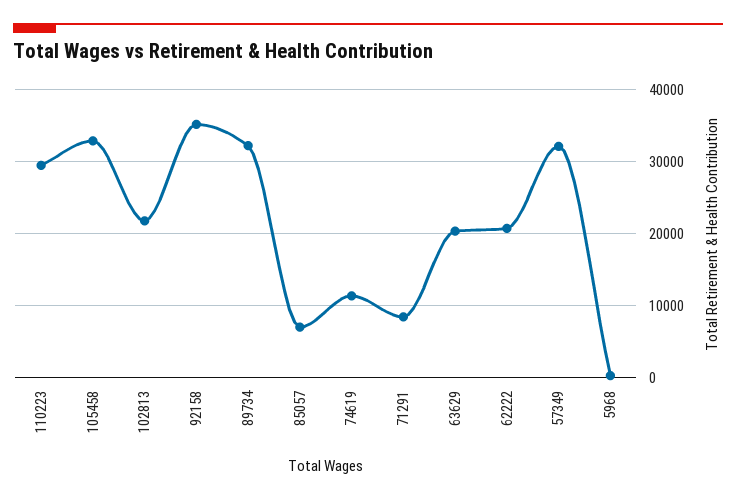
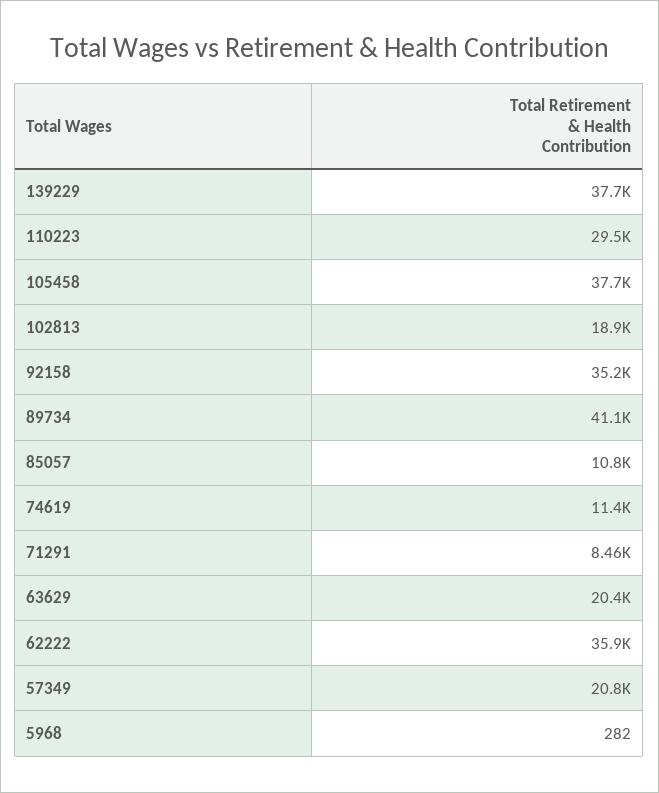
  {
    "110223": 29500,
-   "105458": 33000,
+   "105458": 37700,
-   "102813": 22000,
+   "102813": 18900,
    "92158": 35200,
-   "89734": 32000,
+   "89734": 41100,
-   "85057": 7000,
+   "85057": 10800,
    "74619": 11400,
    "71291": 8460,
    "63629": 20400,
-   "62222": 21000,
+   "62222": 35900,
-   "57349": 32000,
+   "57349": 20800,
-   "5968": 282
+   "5968": 282,
+   "139229": 37700
  }

